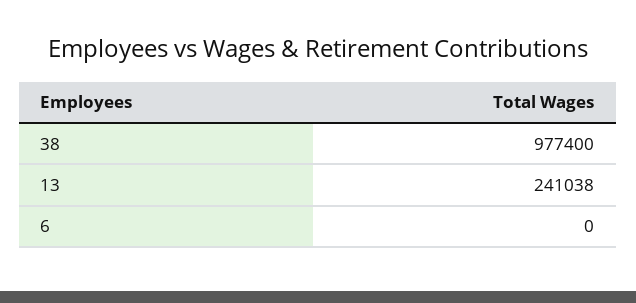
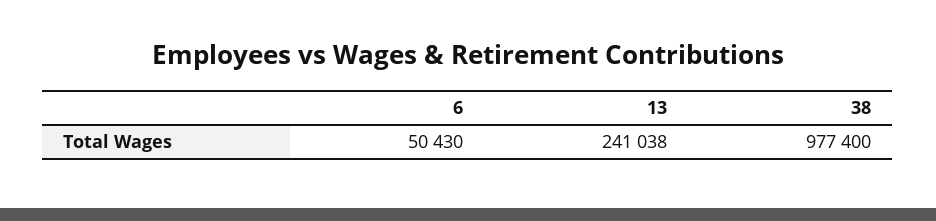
  {
    "38": 977400,
    "13": 241038,
-   "6": 0
+   "6": 50430
  }

